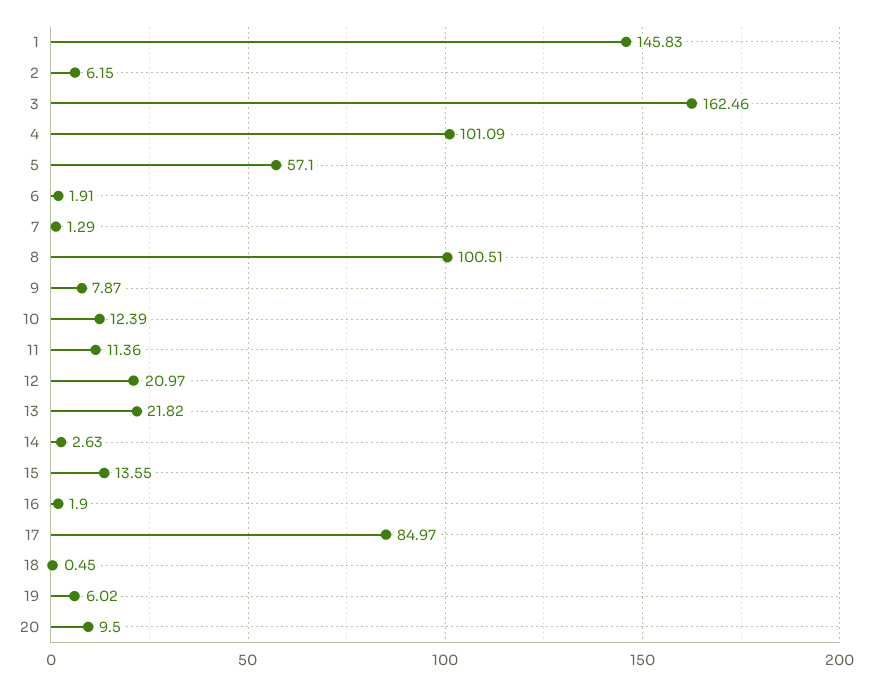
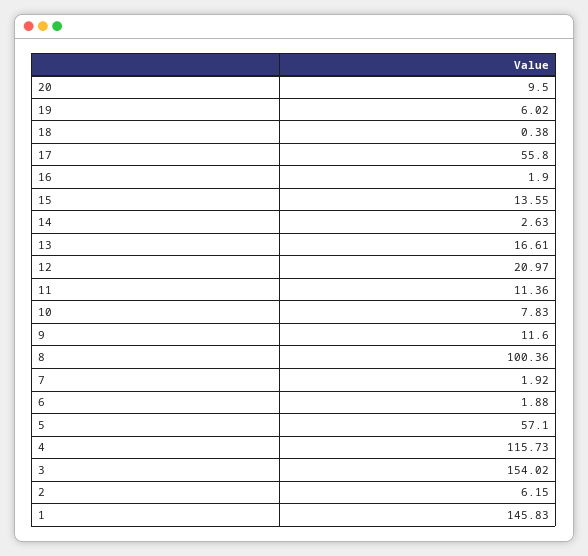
  {
    "1": 145.83,
    "2": 6.15,
-   "3": 162.46,
+   "3": 154.02,
-   "4": 101.09,
+   "4": 115.73,
    "5": 57.1,
-   "6": 1.91,
+   "6": 1.88,
-   "7": 1.29,
+   "7": 1.92,
-   "8": 100.51,
+   "8": 100.36,
-   "9": 7.87,
+   "9": 11.6,
-   "10": 12.39,
+   "10": 7.83,
    "11": 11.36,
    "12": 20.97,
-   "13": 21.82,
+   "13": 16.61,
    "14": 2.63,
    "15": 13.55,
    "16": 1.9,
-   "17": 84.97,
+   "17": 55.8,
-   "18": 0.45,
+   "18": 0.38,
    "19": 6.02,
    "20": 9.5
  }

